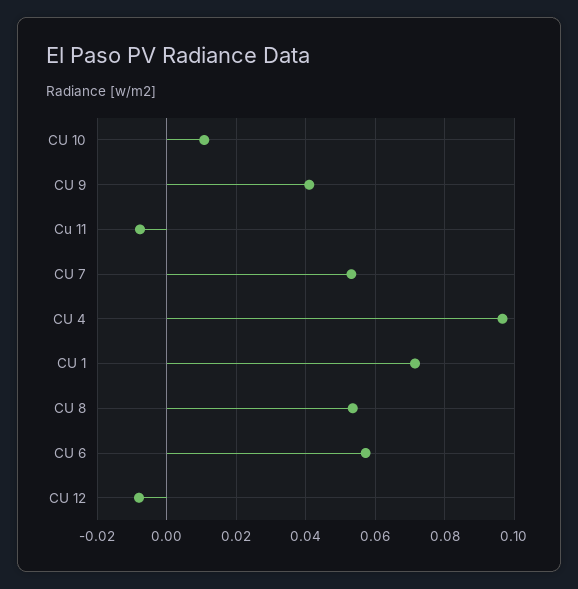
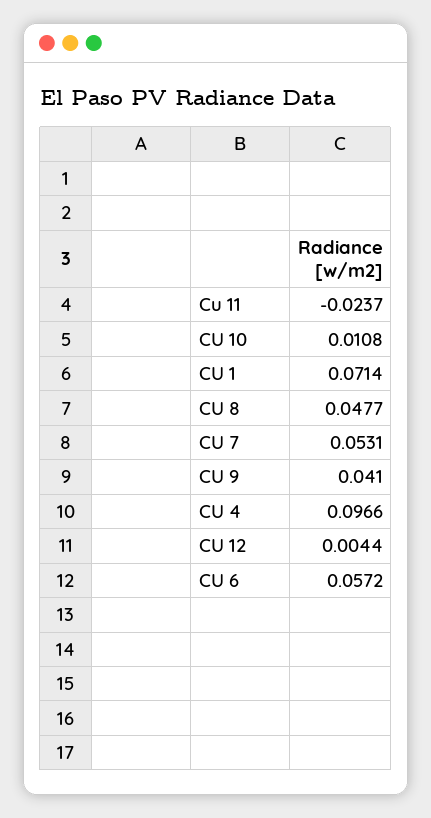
  {
    "CU 10": 0.0108,
    "CU 9": 0.041,
-   "Cu 11": -0.008,
+   "Cu 11": -0.0237,
    "CU 7": 0.0531,
    "CU 4": 0.0966,
    "CU 1": 0.0714,
-   "CU 8": 0.054,
+   "CU 8": 0.0477,
    "CU 6": 0.0572,
-   "CU 12": -0.008
+   "CU 12": 0.0044
  }

